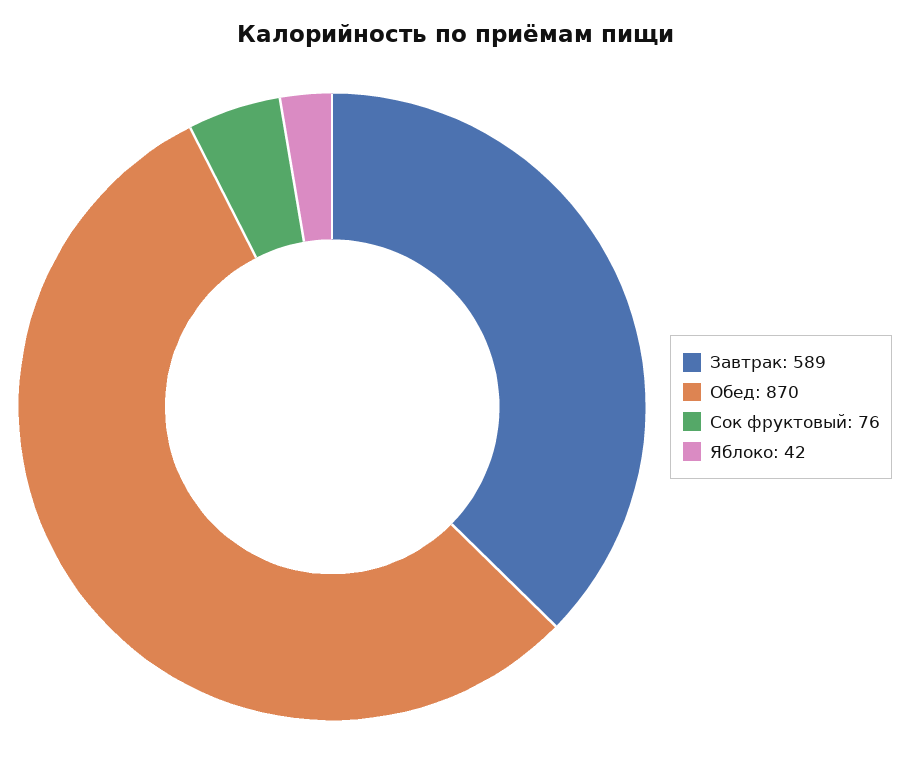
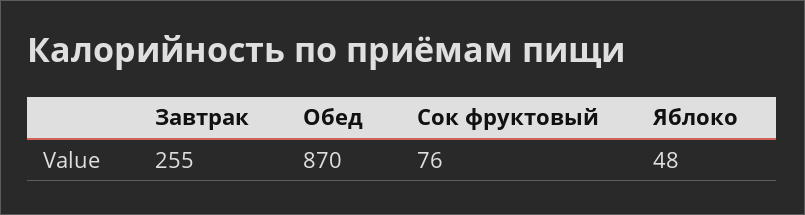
  {
-   "Завтрак": 589,
+   "Завтрак": 255,
    "Обед": 870,
    "Сок фруктовый": 76,
-   "Яблоко": 42
+   "Яблоко": 48
  }

